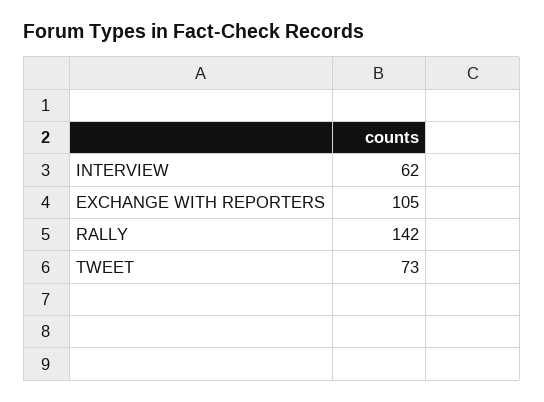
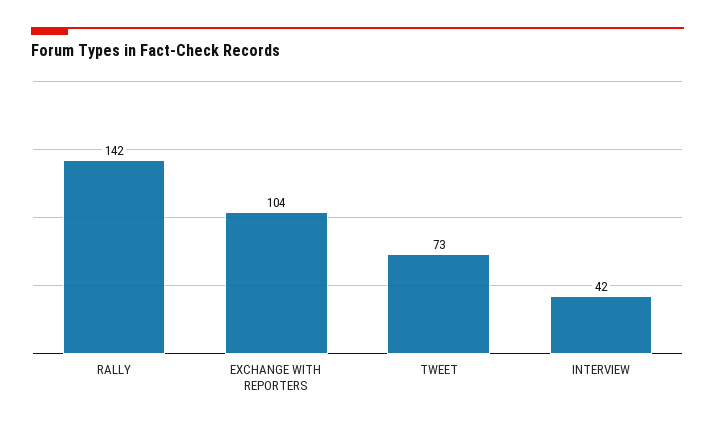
  {
-   "INTERVIEW": 62,
+   "INTERVIEW": 42,
-   "EXCHANGE WITH REPORTERS": 105,
+   "EXCHANGE WITH REPORTERS": 104,
    "RALLY": 142,
    "TWEET": 73
  }

